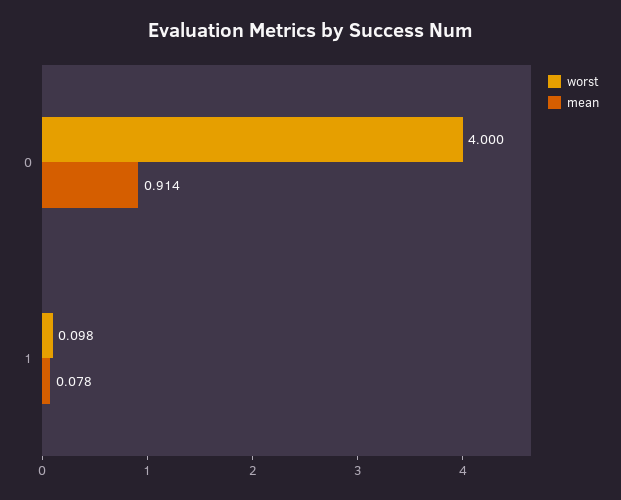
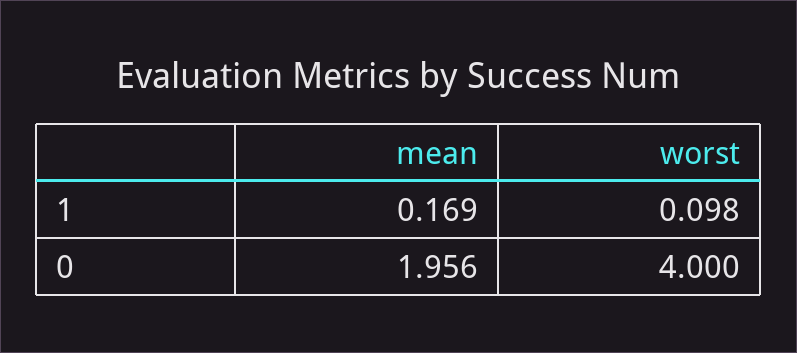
  {
    "worst": {
      "0": 4,
      "1": 0.098
    },
    "mean": {
-     "0": 0.914,
+     "0": 1.956,
-     "1": 0.078
+     "1": 0.169
    }
  }

